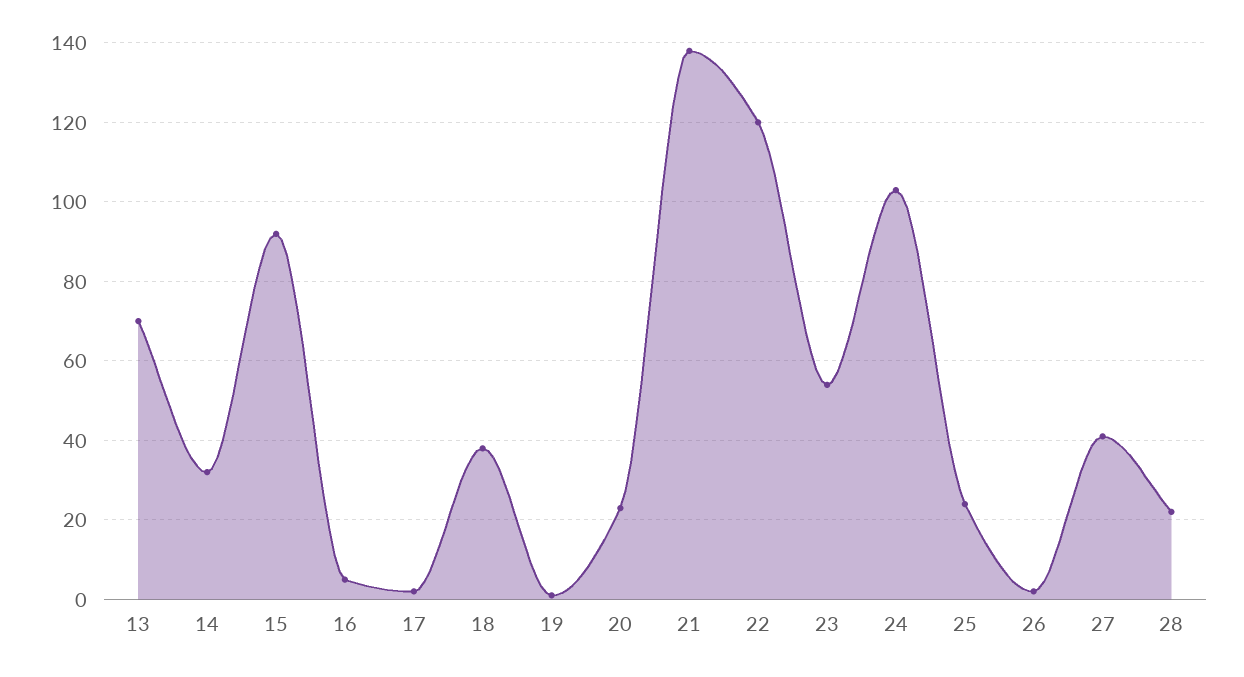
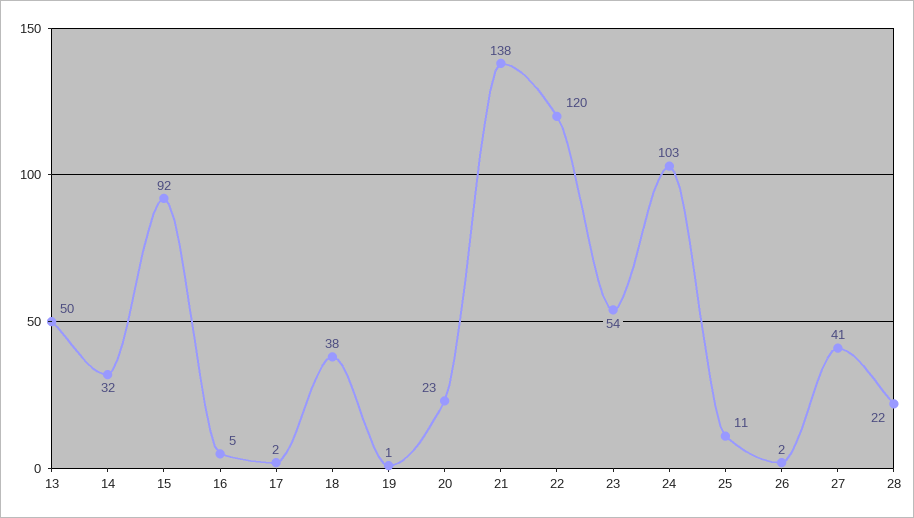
  {
-   "13": 70,
+   "13": 50,
    "14": 32,
    "15": 92,
    "16": 5,
    "17": 2,
    "18": 38,
    "19": 1,
    "20": 23,
    "21": 138,
    "22": 120,
    "23": 54,
    "24": 103,
-   "25": 25,
+   "25": 11,
    "26": 2,
    "27": 41,
    "28": 22
  }

